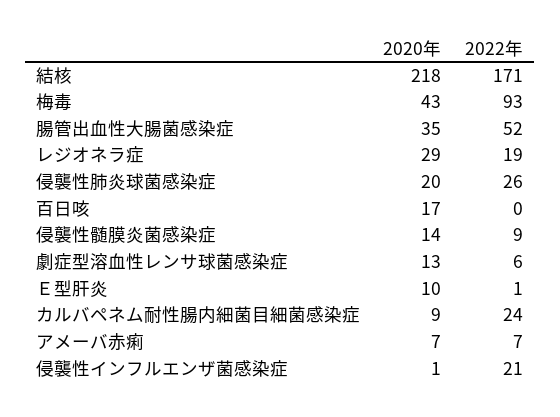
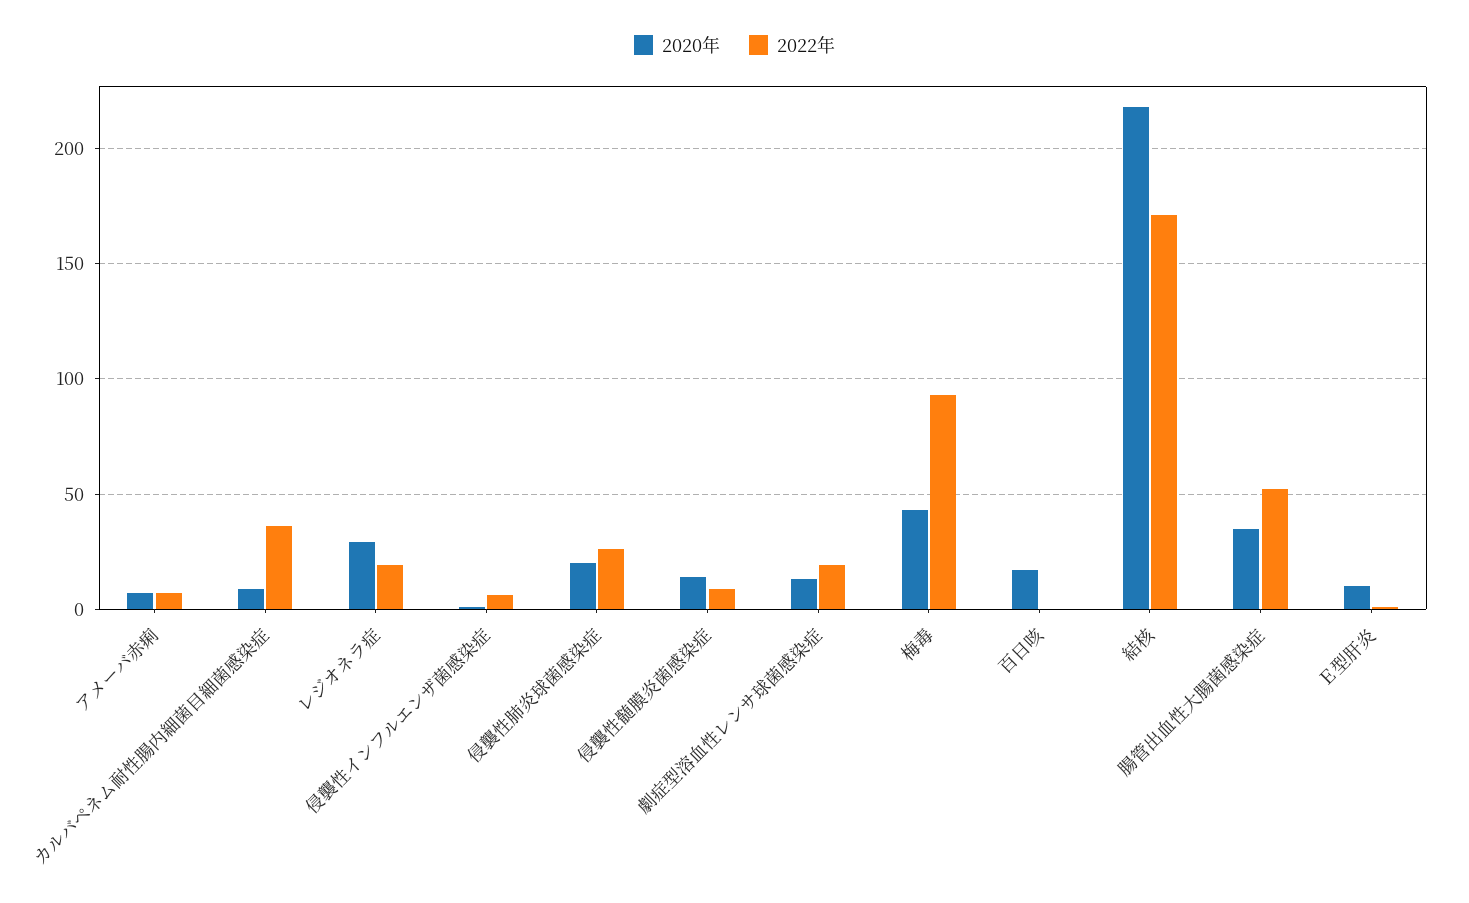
  {
    "2020年": {
      "結核": 218,
      "梅毒": 43,
      "腸管出血性大腸菌感染症": 35,
      "レジオネラ症": 29,
      "侵襲性肺炎球菌感染症": 20,
      "百日咳": 17,
      "侵襲性髄膜炎菌感染症": 14,
      "劇症型溶血性レンサ球菌感染症": 13,
      "Ｅ型肝炎": 10,
      "カルバペネム耐性腸内細菌目細菌感染症": 9,
      "アメーバ赤痢": 7,
      "侵襲性インフルエンザ菌感染症": 1
    },
    "2022年": {
      "結核": 171,
      "梅毒": 93,
      "腸管出血性大腸菌感染症": 52,
      "レジオネラ症": 19,
      "侵襲性肺炎球菌感染症": 26,
      "百日咳": 0,
      "侵襲性髄膜炎菌感染症": 9,
-     "劇症型溶血性レンサ球菌感染症": 6,
+     "劇症型溶血性レンサ球菌感染症": 20,
      "Ｅ型肝炎": 1,
-     "カルバペネム耐性腸内細菌目細菌感染症": 24,
+     "カルバペネム耐性腸内細菌目細菌感染症": 35,
      "アメーバ赤痢": 7,
-     "侵襲性インフルエンザ菌感染症": 21
+     "侵襲性インフルエンザ菌感染症": 5
    }
  }

